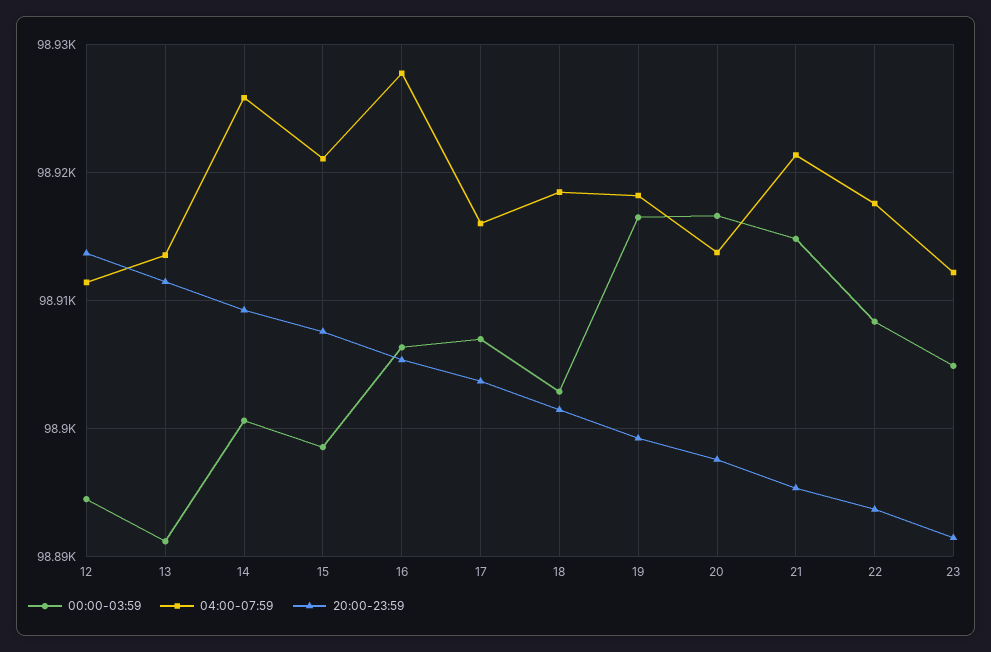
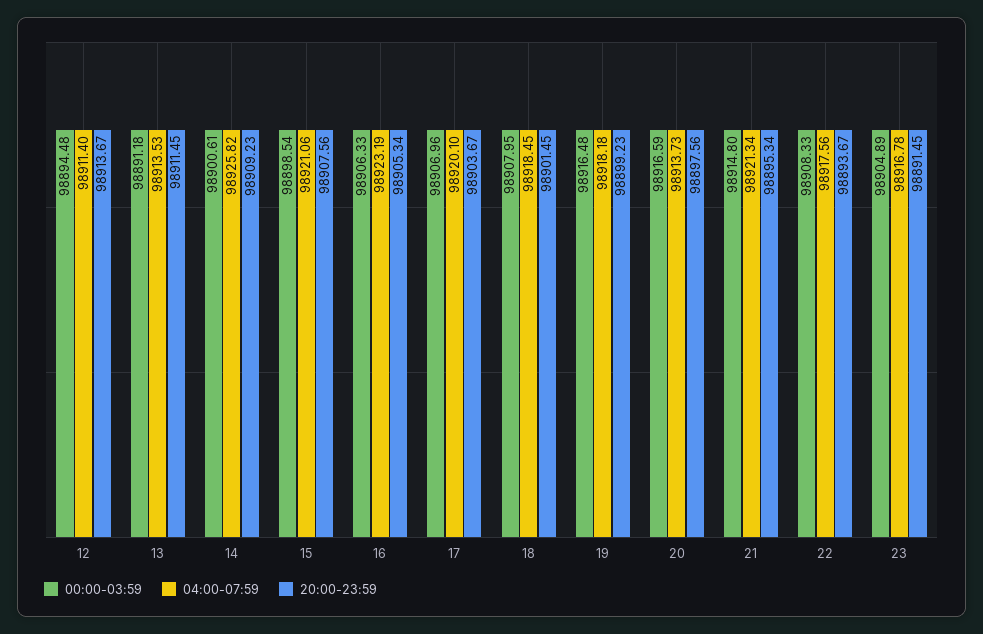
  {
    "00:00-03:59": {
      "12": 98894.48,
      "13": 98891.18,
      "14": 98900.61,
      "15": 98898.54,
      "16": 98906.33,
      "17": 98906.96,
-     "18": 98903,
+     "18": 98907.95,
      "19": 98916.48,
      "20": 98916.59,
      "21": 98914.8,
      "22": 98908.33,
      "23": 98904.89
    },
    "04:00-07:59": {
      "12": 98911.4,
      "13": 98913.53,
      "14": 98925.82,
      "15": 98921.06,
-     "16": 98928,
+     "16": 98923.19,
-     "17": 98916,
+     "17": 98920.1,
      "18": 98918.45,
      "19": 98918.18,
      "20": 98913.73,
      "21": 98921.34,
      "22": 98917.56,
-     "23": 98912
+     "23": 98916.78
    },
    "20:00-23:59": {
      "12": 98913.67,
      "13": 98911.45,
      "14": 98909.23,
      "15": 98907.56,
      "16": 98905.34,
      "17": 98903.67,
      "18": 98901.45,
      "19": 98899.23,
      "20": 98897.56,
      "21": 98895.34,
      "22": 98893.67,
      "23": 98891.45
    }
  }

